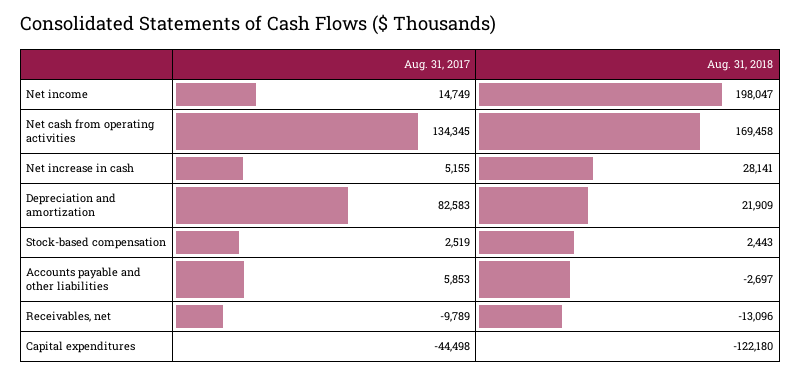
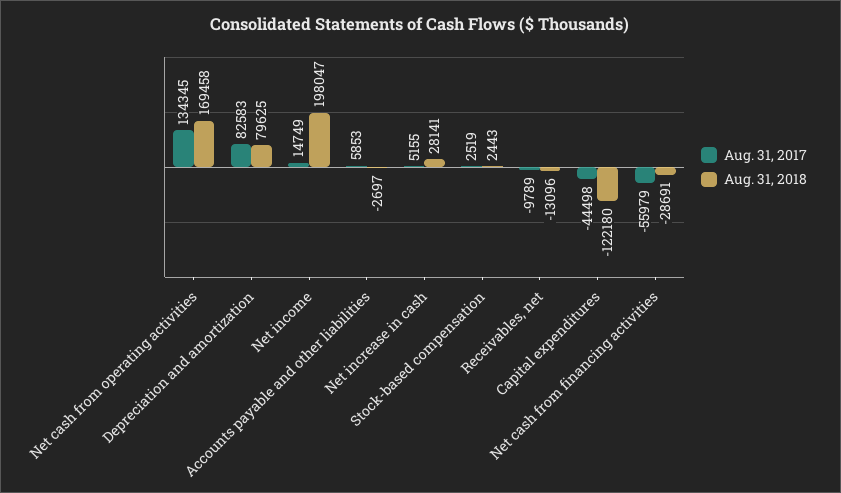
  {
    "Aug. 31, 2017": {
      "Net income": 14749,
      "Net cash from operating activities": 134345,
      "Net increase in cash": 5155,
      "Depreciation and amortization": 82583,
      "Stock-based compensation": 2519,
      "Accounts payable and other liabilities": 5853,
      "Receivables, net": -9789,
-     "Capital expenditures": -44498
+     "Capital expenditures": -44498,
+     "Net cash from financing activities": -55979
    },
    "Aug. 31, 2018": {
      "Net income": 198047,
      "Net cash from operating activities": 169458,
      "Net increase in cash": 28141,
-     "Depreciation and amortization": 21909,
+     "Depreciation and amortization": 79625,
      "Stock-based compensation": 2443,
      "Accounts payable and other liabilities": -2697,
      "Receivables, net": -13096,
-     "Capital expenditures": -122180
+     "Capital expenditures": -122180,
+     "Net cash from financing activities": -28691
    }
  }

